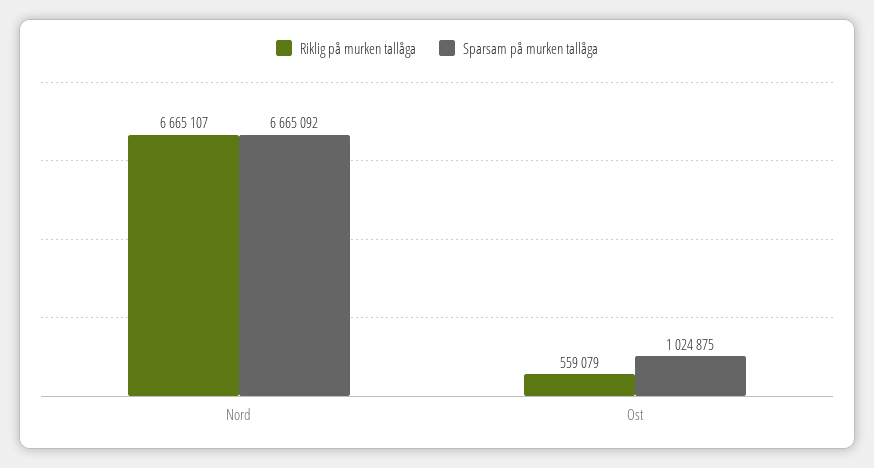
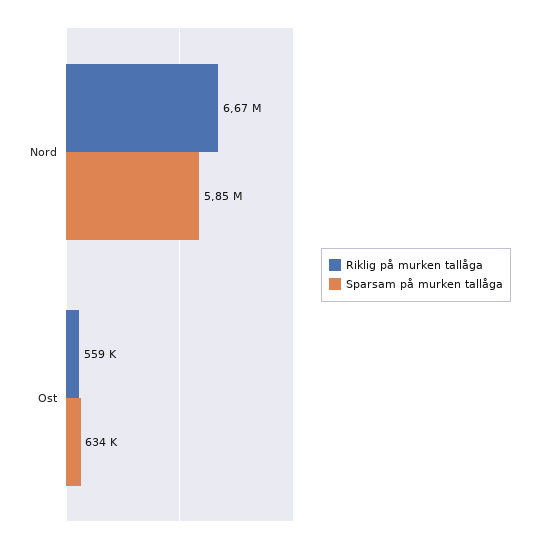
  {
    "Riklig på murken tallåga": {
      "Nord": 6665107,
      "Ost": 559079
    },
    "Sparsam på murken tallåga": {
-     "Nord": 6665092,
+     "Nord": 5850000,
-     "Ost": 1024875
+     "Ost": 634000
    }
  }

